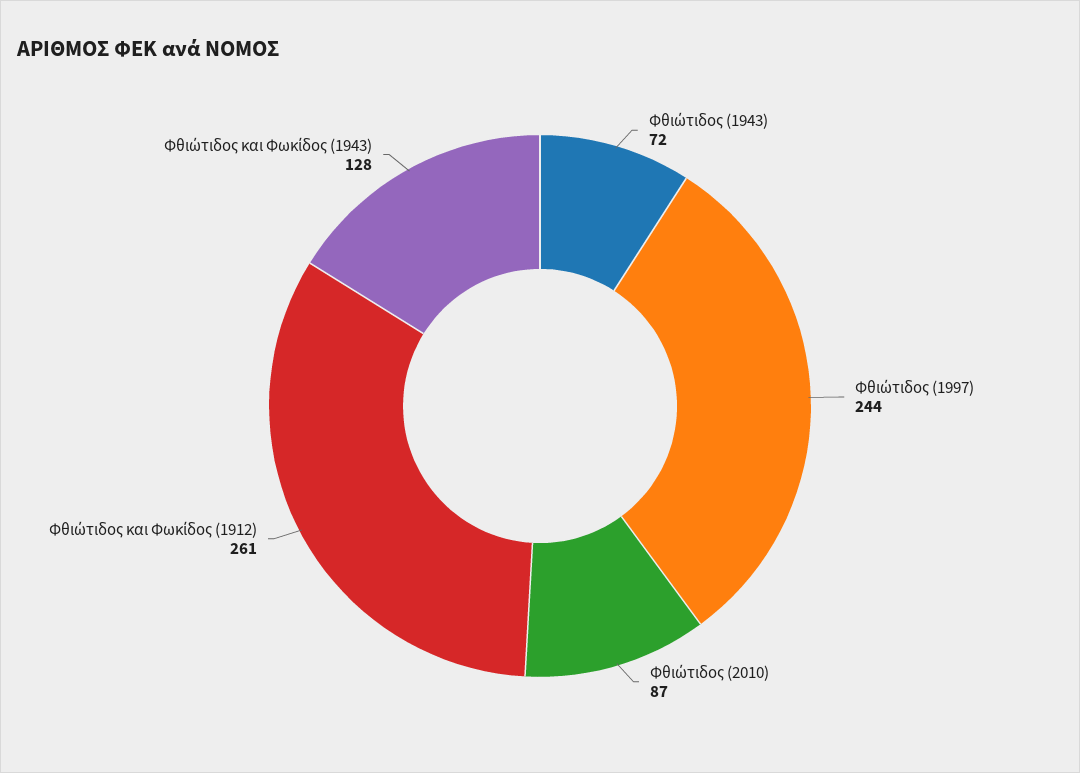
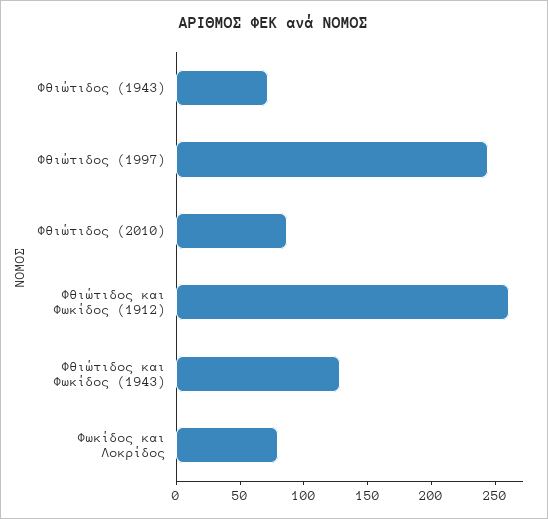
  {
    "Φθιώτιδος (1943)": 72,
    "Φθιώτιδος (1997)": 244,
    "Φθιώτιδος (2010)": 87,
    "Φθιώτιδος και Φωκίδος (1912)": 261,
-   "Φθιώτιδος και Φωκίδος (1943)": 128
+   "Φθιώτιδος και Φωκίδος (1943)": 128,
+   "Φωκίδος και Λοκρίδος": 80
  }

